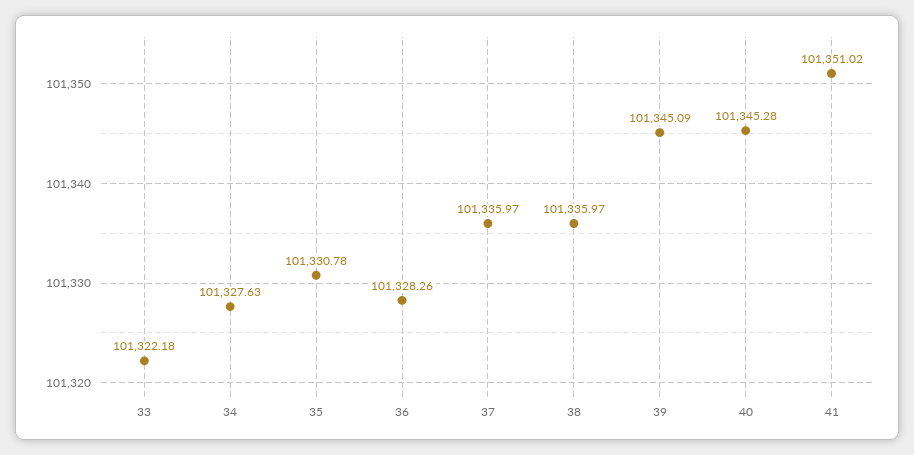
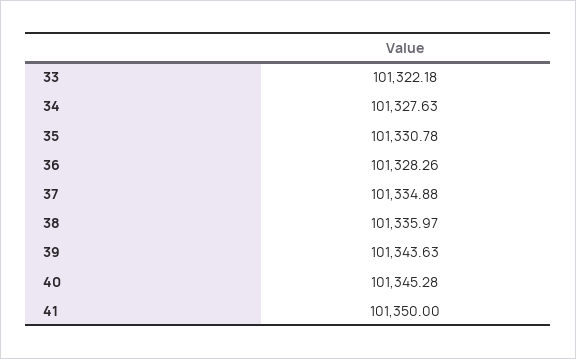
  {
    "33": 101322.18,
    "34": 101327.63,
    "35": 101330.78,
    "36": 101328.26,
-   "37": 101335.97,
+   "37": 101334.88,
    "38": 101335.97,
-   "39": 101345.09,
+   "39": 101343.63,
    "40": 101345.28,
-   "41": 101351.02
+   "41": 101350
  }

